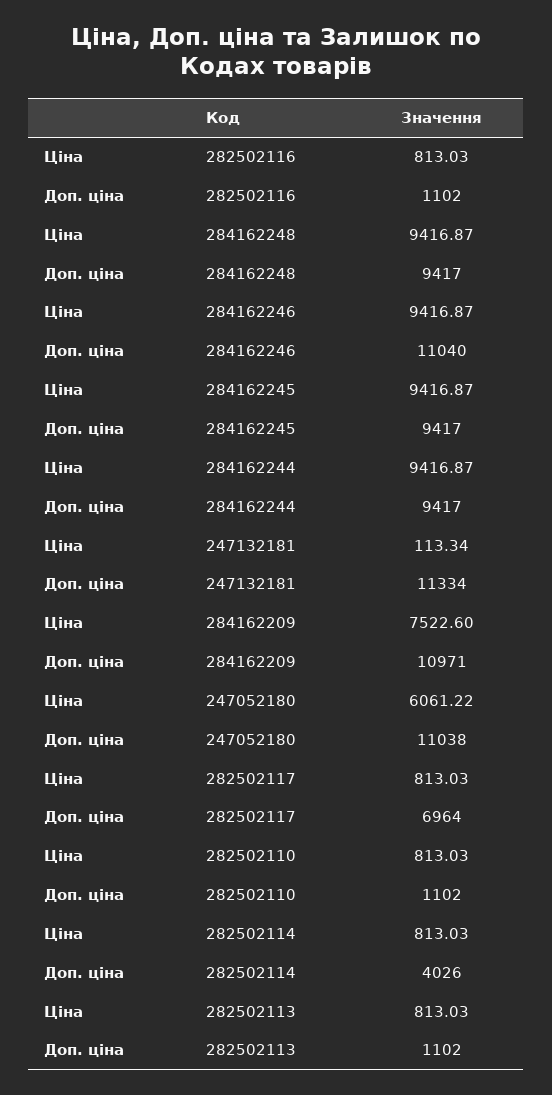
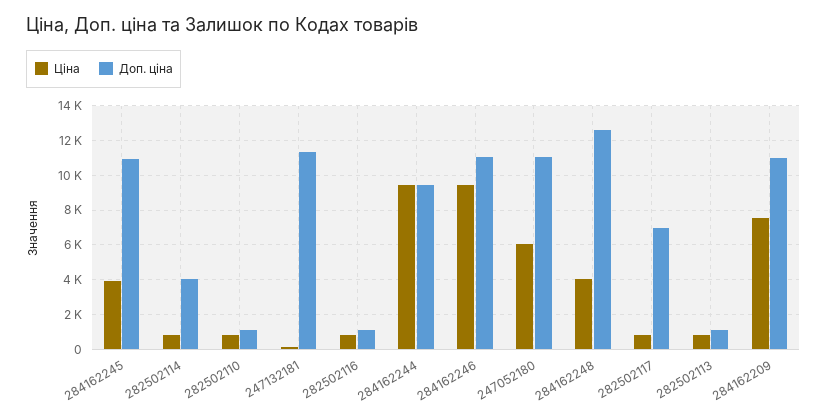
  {
    "Ціна": {
      "282502116": 813.03,
-     "284162248": 9416.87,
+     "284162248": 4000,
      "284162246": 9416.87,
-     "284162245": 9416.87,
+     "284162245": 4000,
      "284162244": 9416.87,
      "247132181": 113.34,
      "284162209": 7522.6,
      "247052180": 6061.22,
      "282502117": 813.03,
      "282502110": 813.03,
      "282502114": 813.03,
      "282502113": 813.03
    },
    "Доп. ціна": {
      "282502116": 1102,
-     "284162248": 9417,
+     "284162248": 12500,
      "284162246": 11040,
-     "284162245": 9417,
+     "284162245": 11000,
      "284162244": 9417,
      "247132181": 11334,
      "284162209": 10971,
      "247052180": 11038,
      "282502117": 6964,
      "282502110": 1102,
      "282502114": 4026,
      "282502113": 1102
    }
  }

